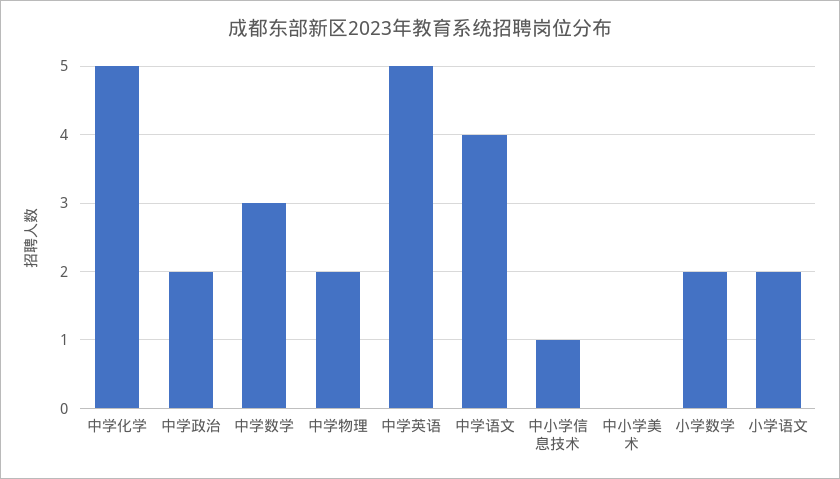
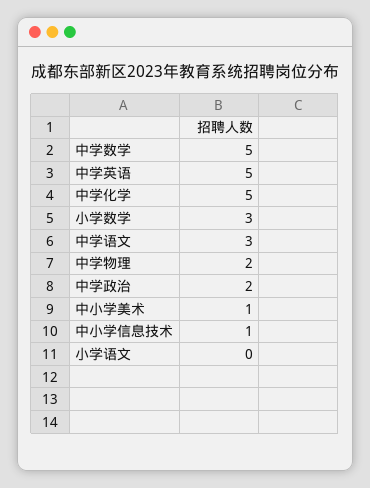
  {
    "中学化学": 5,
    "中学政治": 2,
-   "中学数学": 3,
+   "中学数学": 5,
    "中学物理": 2,
    "中学英语": 5,
-   "中学语文": 4,
+   "中学语文": 3,
    "中小学信息技术": 1,
-   "中小学美术": 0,
+   "中小学美术": 1,
-   "小学数学": 2,
+   "小学数学": 3,
-   "小学语文": 2
+   "小学语文": 0
  }

